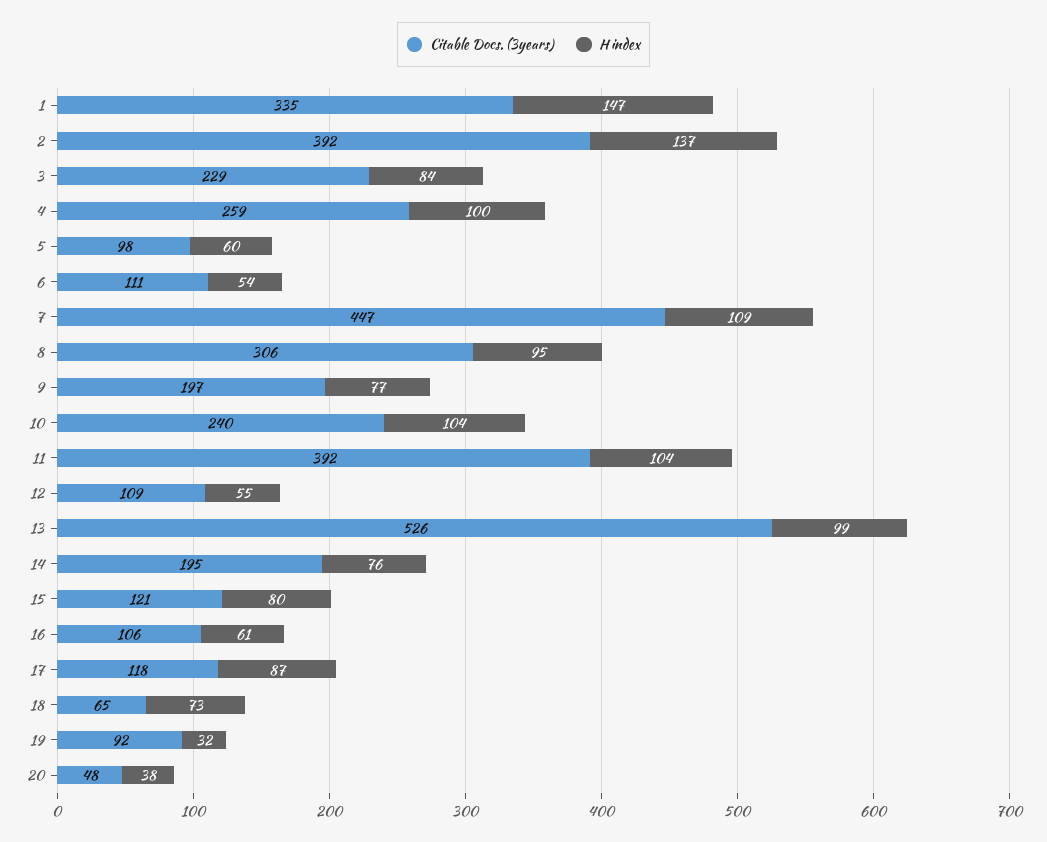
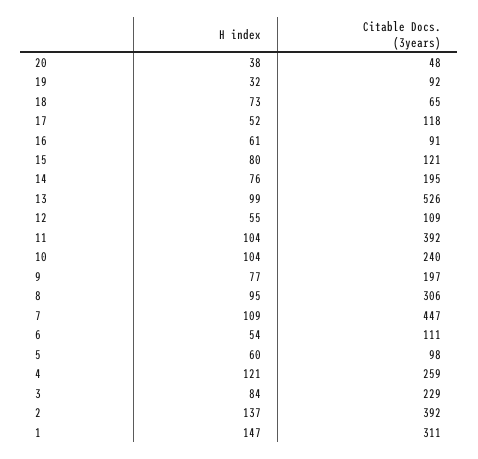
  {
    "Citable Docs. (3years)": {
-     "1": 335,
+     "1": 311,
      "2": 392,
      "3": 229,
      "4": 259,
      "5": 98,
      "6": 111,
      "7": 447,
      "8": 306,
      "9": 197,
      "10": 240,
      "11": 392,
      "12": 109,
      "13": 526,
      "14": 195,
      "15": 121,
-     "16": 106,
+     "16": 91,
      "17": 118,
      "18": 65,
      "19": 92,
      "20": 48
    },
    "H index": {
      "1": 147,
      "2": 137,
      "3": 84,
-     "4": 100,
+     "4": 121,
      "5": 60,
      "6": 54,
      "7": 109,
      "8": 95,
      "9": 77,
      "10": 104,
      "11": 104,
      "12": 55,
      "13": 99,
      "14": 76,
      "15": 80,
      "16": 61,
-     "17": 87,
+     "17": 52,
      "18": 73,
      "19": 32,
      "20": 38
    }
  }

